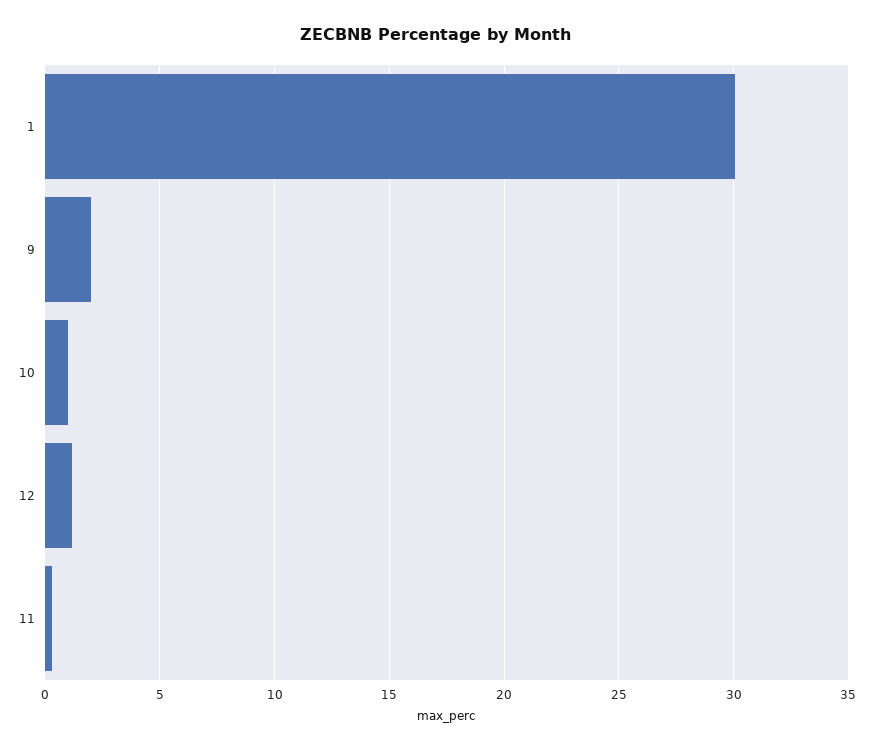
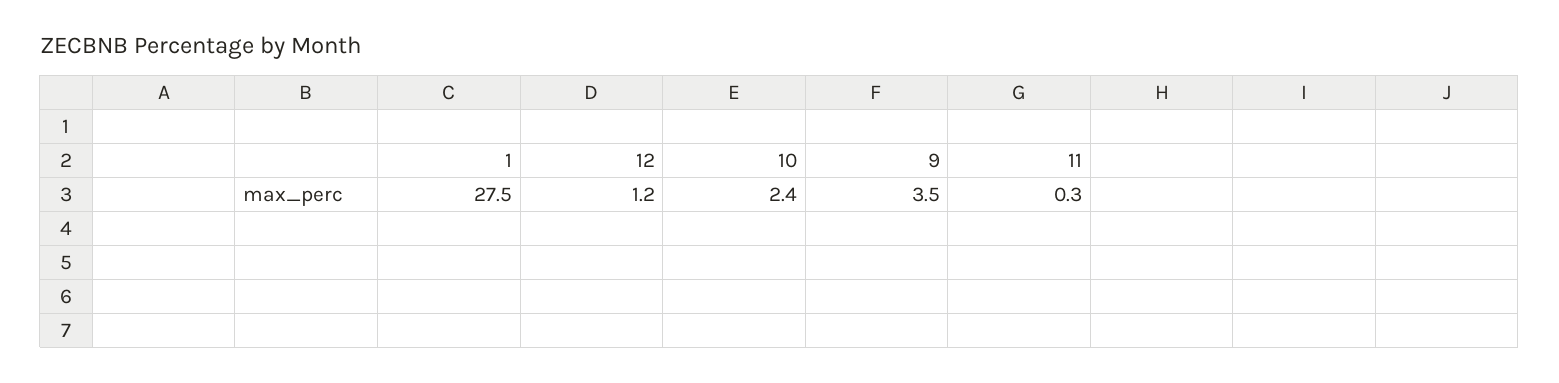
  {
-   "1": 30,
+   "1": 27.5,
-   "9": 2,
+   "9": 3.5,
-   "10": 1,
+   "10": 2.4,
    "12": 1.2,
    "11": 0.3
  }

